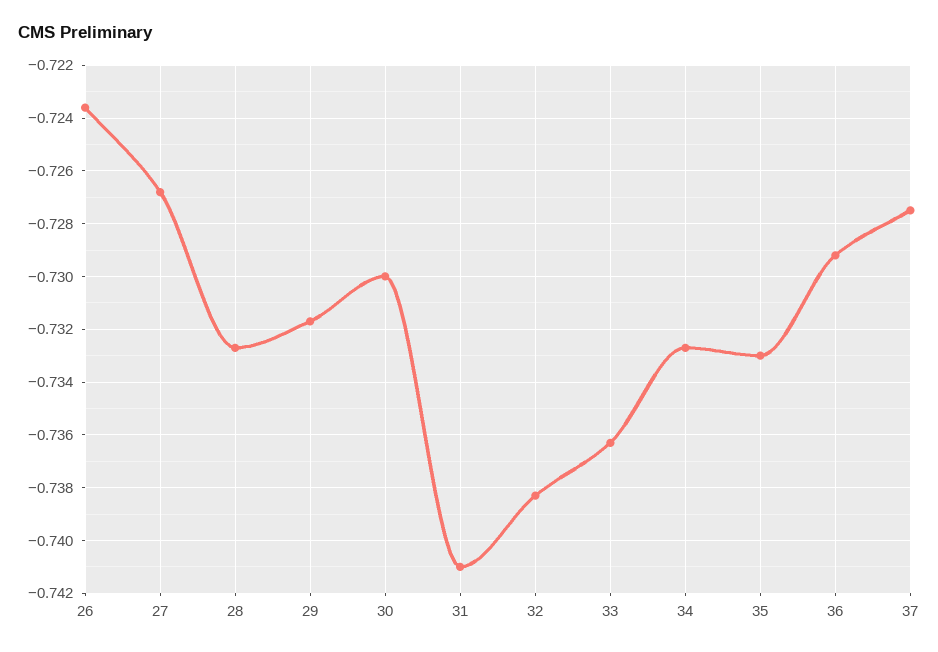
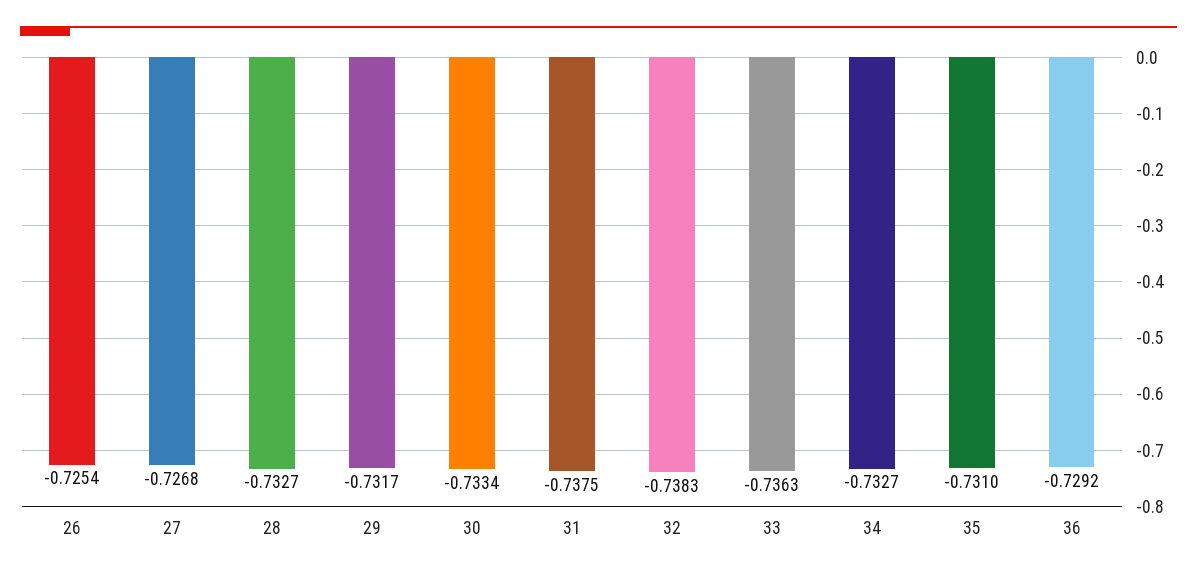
  {
-   "26": -0.7235,
+   "26": -0.7254,
    "27": -0.7268,
    "28": -0.7327,
    "29": -0.7317,
-   "30": -0.73,
+   "30": -0.7334,
-   "31": -0.741,
+   "31": -0.7375,
    "32": -0.7383,
    "33": -0.7363,
    "34": -0.7327,
-   "35": -0.733,
+   "35": -0.731,
-   "36": -0.7292,
+   "36": -0.7292
-   "37": -0.7275
  }

